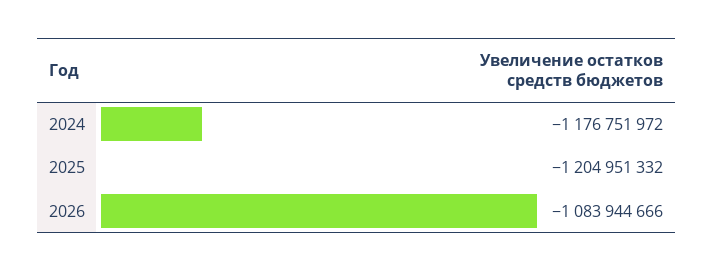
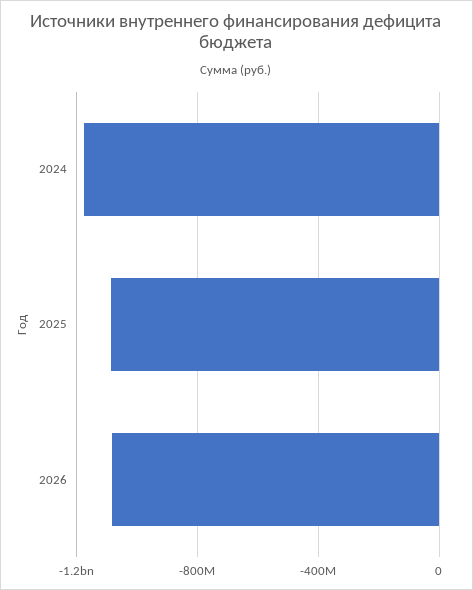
  {
    "2024": -1176751972,
-   "2025": -1204951332,
+   "2025": -1100000000,
    "2026": -1083944666
  }

